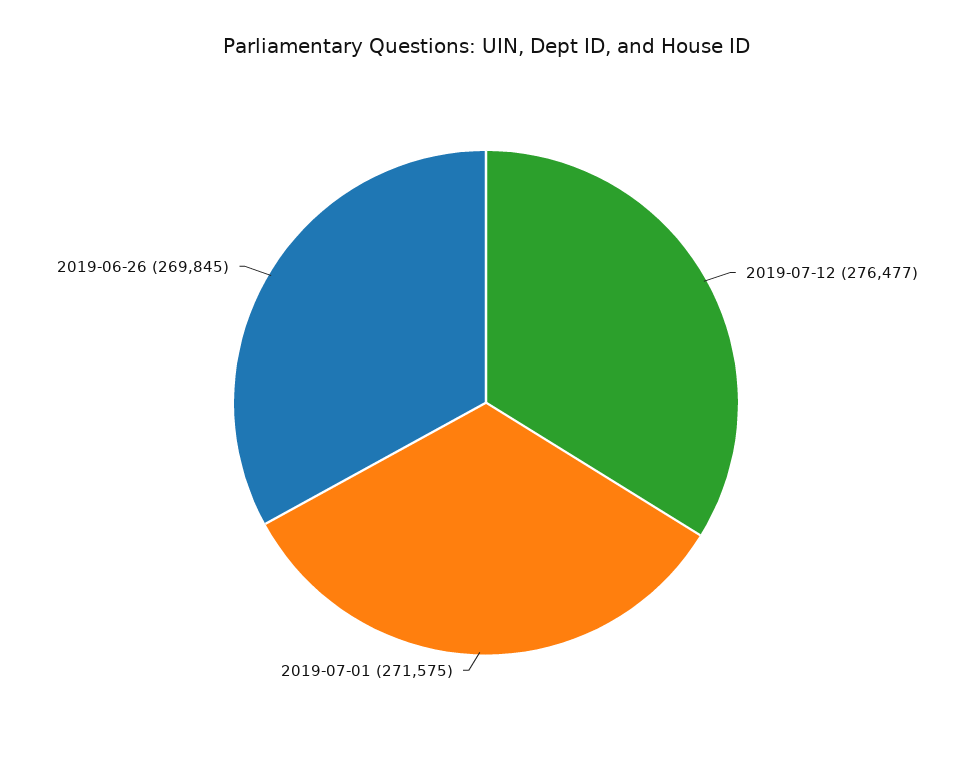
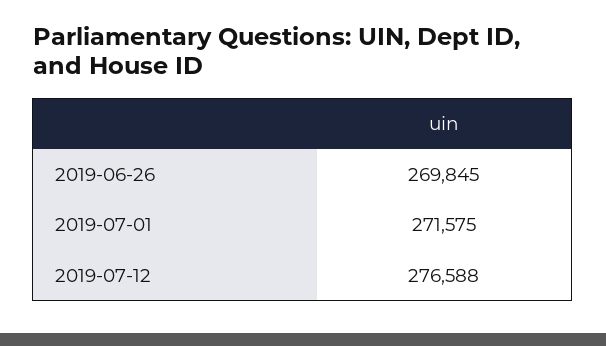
  {
-   "2019-07-12": 276477,
+   "2019-07-12": 276588,
    "2019-07-01": 271575,
    "2019-06-26": 269845
  }

